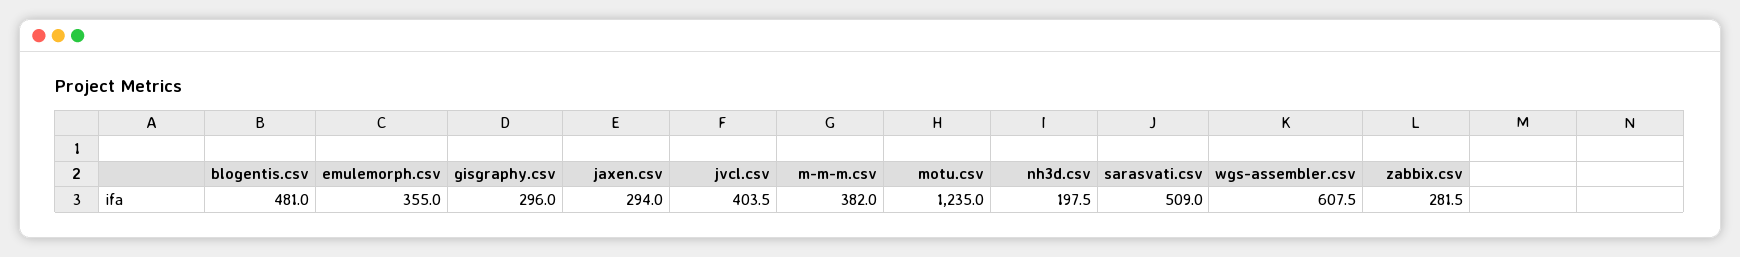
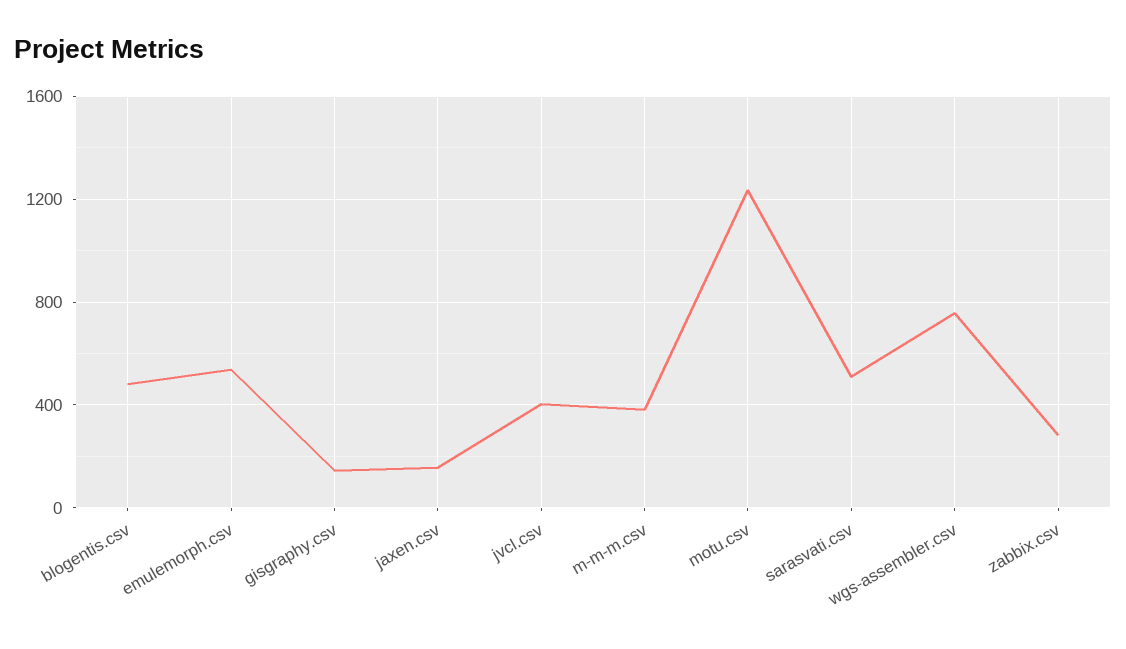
  {
    "blogentis.csv": 481,
-   "emulemorph.csv": 355,
+   "emulemorph.csv": 550,
-   "gisgraphy.csv": 296,
+   "gisgraphy.csv": 150,
-   "jaxen.csv": 294,
+   "jaxen.csv": 150,
    "jvcl.csv": 403.5,
    "m-m-m.csv": 382,
    "motu.csv": 1235,
-   "nh3d.csv": 197.5,
    "sarasvati.csv": 509,
-   "wgs-assembler.csv": 607.5,
+   "wgs-assembler.csv": 750,
    "zabbix.csv": 281.5
  }

